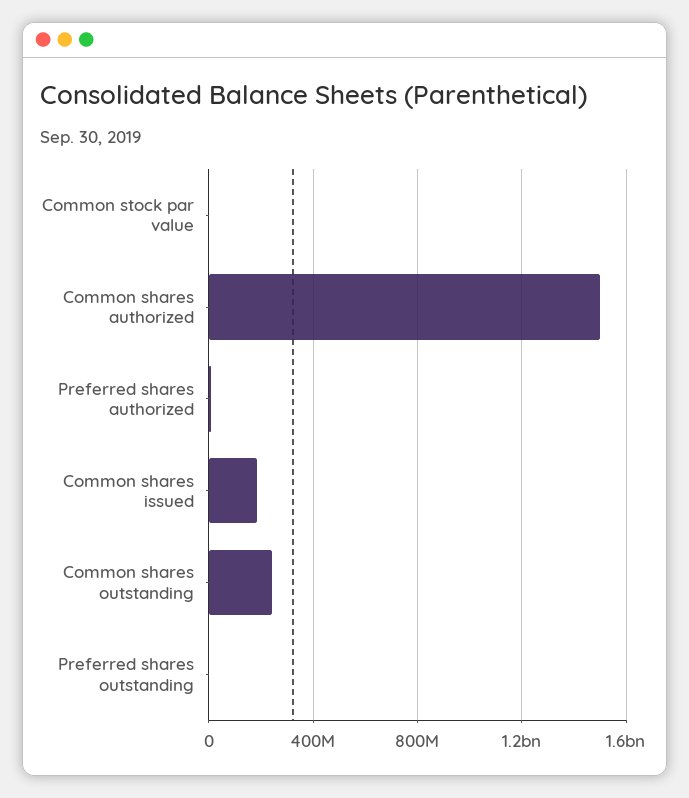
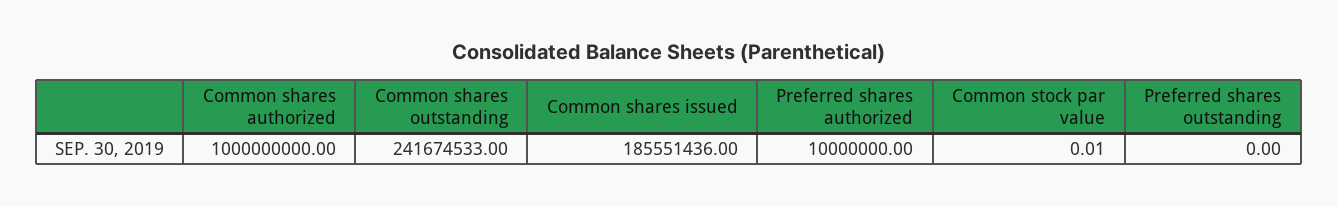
  {
    "Common stock par value": 0.01,
-   "Common shares authorized": 1500000000,
+   "Common shares authorized": 1000000000,
    "Preferred shares authorized": 10000000,
    "Common shares issued": 185551436,
    "Common shares outstanding": 241674533,
    "Preferred shares outstanding": 0
  }

